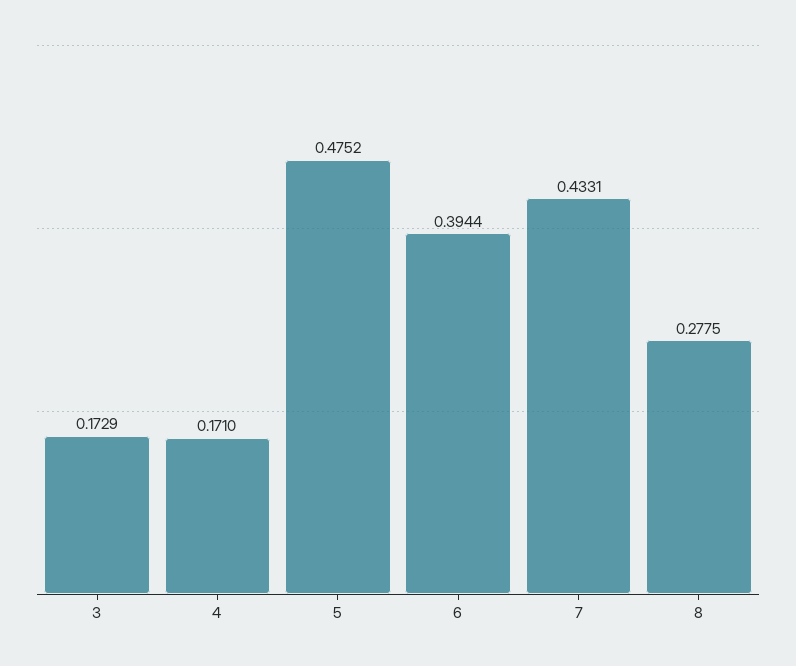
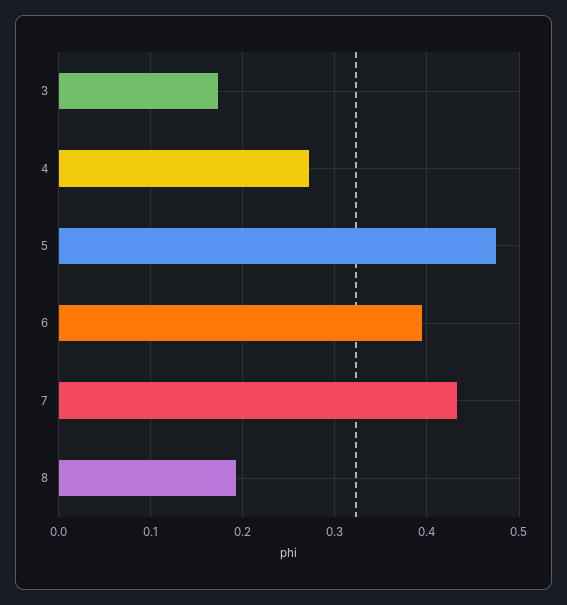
  {
    "3": 0.1729,
-   "4": 0.171,
+   "4": 0.27,
    "5": 0.4752,
    "6": 0.3944,
    "7": 0.4331,
-   "8": 0.2775
+   "8": 0.19
  }

